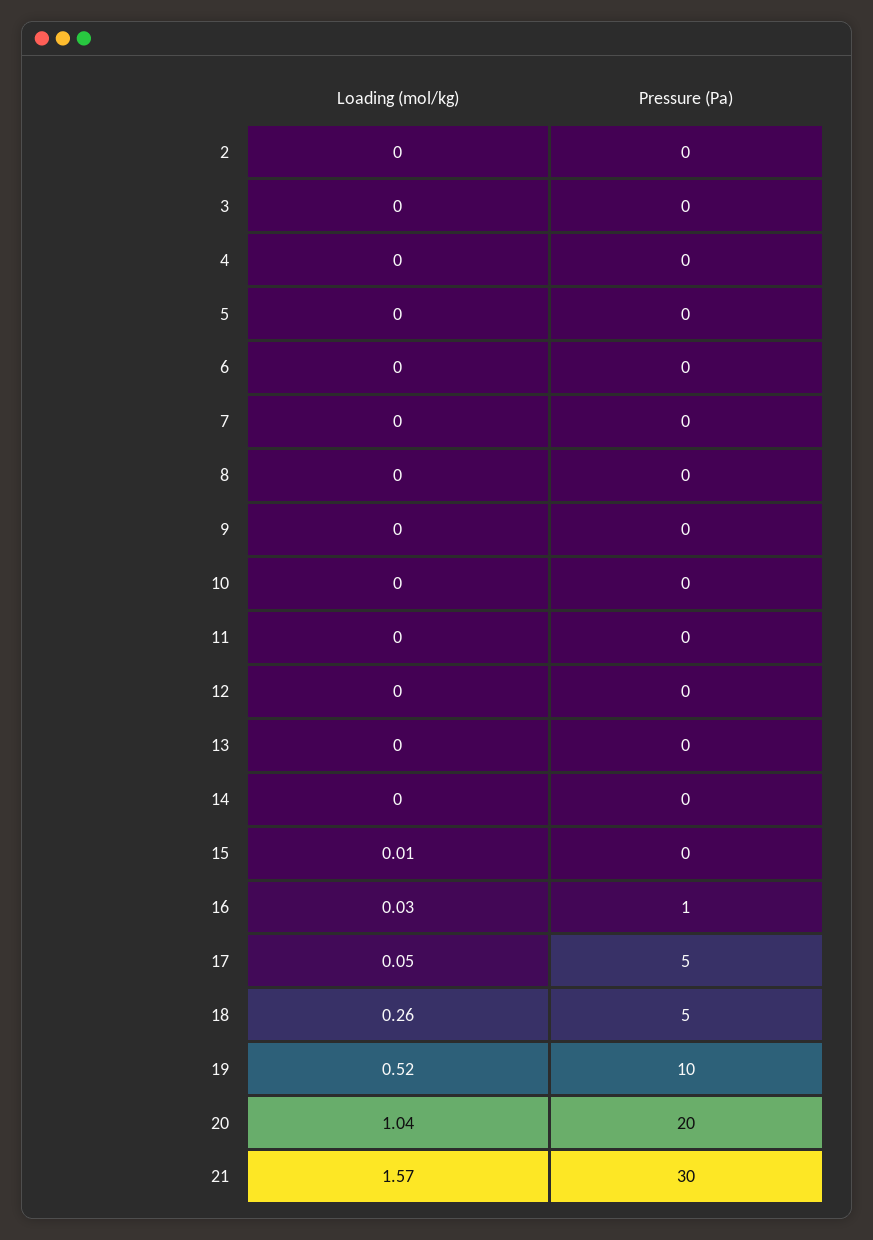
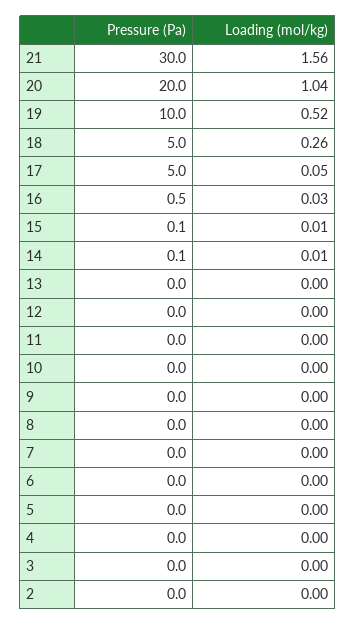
  {
    "Loading (mol/kg)": {
      "2": 0,
      "3": 0,
      "4": 0,
      "5": 0,
      "6": 0,
      "7": 0,
      "8": 0,
      "9": 0,
      "10": 0,
      "11": 0,
      "12": 0,
      "13": 0,
-     "14": 0,
+     "14": 0.01,
      "15": 0.01,
      "16": 0.03,
      "17": 0.05,
      "18": 0.26,
      "19": 0.52,
      "20": 1.04,
-     "21": 1.57
+     "21": 1.56
    },
    "Pressure (Pa)": {
      "2": 0,
      "3": 0,
      "4": 0,
      "5": 0,
      "6": 0,
      "7": 0,
      "8": 0,
      "9": 0,
      "10": 0,
      "11": 0,
      "12": 0,
      "13": 0,
      "14": 0.1,
      "15": 0.1,
      "16": 0.5,
      "17": 5,
      "18": 5,
      "19": 10,
      "20": 20,
      "21": 30
    }
  }

